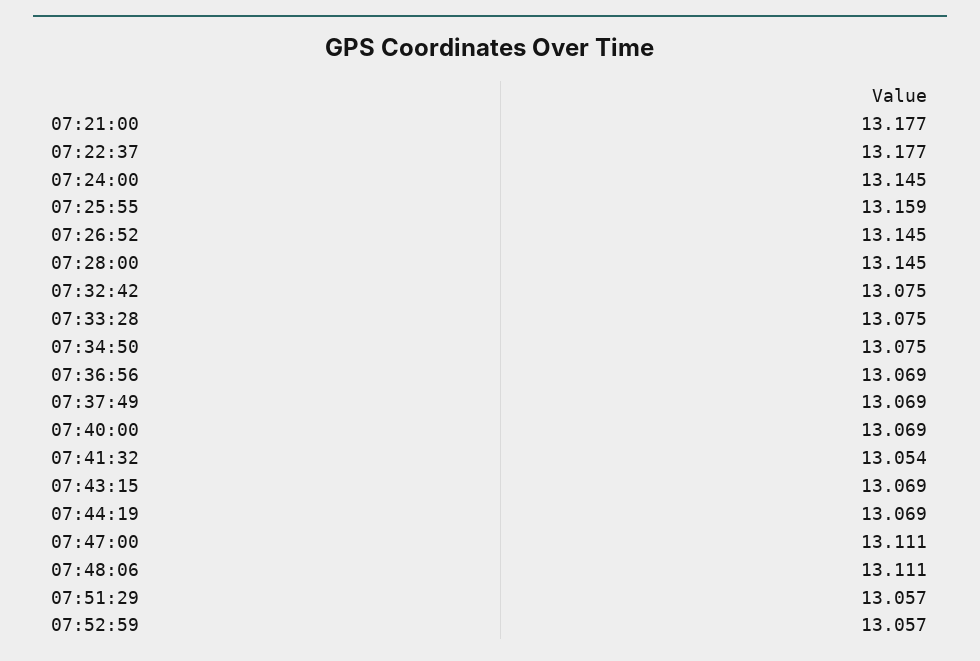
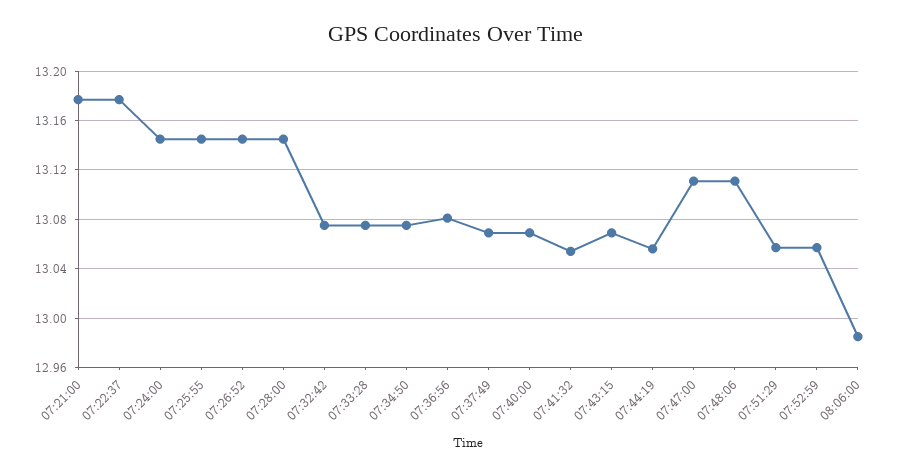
  {
    "07:21:00": 13.177,
    "07:22:37": 13.177,
    "07:24:00": 13.145,
-   "07:25:55": 13.159,
+   "07:25:55": 13.145,
    "07:26:52": 13.145,
    "07:28:00": 13.145,
    "07:32:42": 13.075,
    "07:33:28": 13.075,
    "07:34:50": 13.075,
-   "07:36:56": 13.069,
+   "07:36:56": 13.08,
    "07:37:49": 13.069,
    "07:40:00": 13.069,
    "07:41:32": 13.054,
    "07:43:15": 13.069,
-   "07:44:19": 13.069,
+   "07:44:19": 13.055,
    "07:47:00": 13.111,
    "07:48:06": 13.111,
    "07:51:29": 13.057,
-   "07:52:59": 13.057
+   "07:52:59": 13.057,
+   "08:06:00": 12.985
  }

